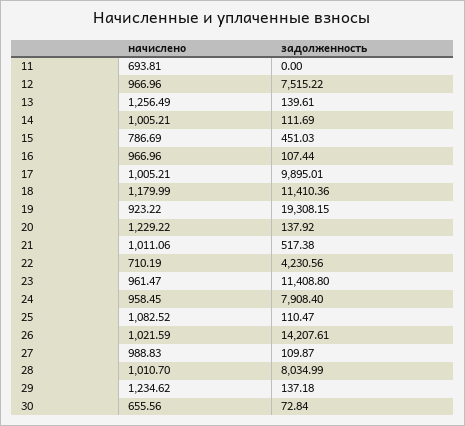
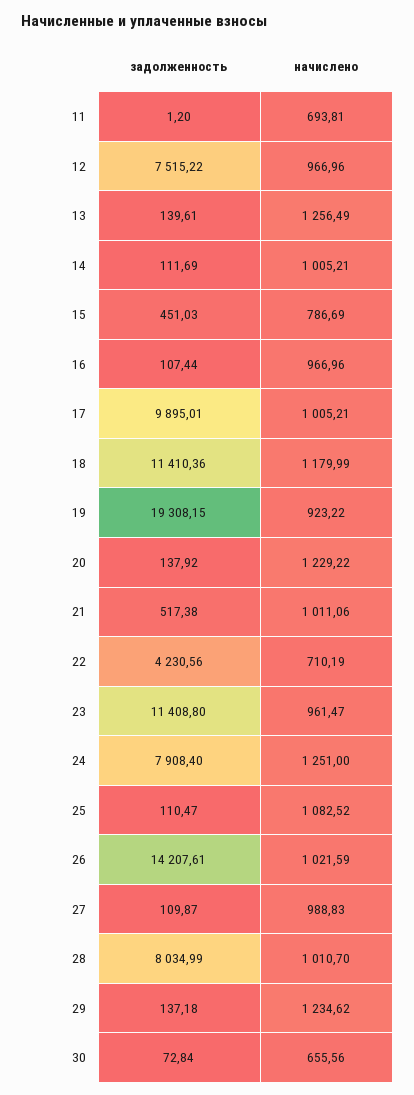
  {
    "начислено": {
      "11": 693.81,
      "12": 966.96,
      "13": 1256.49,
      "14": 1005.21,
      "15": 786.69,
      "16": 966.96,
      "17": 1005.21,
      "18": 1179.99,
      "19": 923.22,
      "20": 1229.22,
      "21": 1011.06,
      "22": 710.19,
      "23": 961.47,
-     "24": 958.45,
+     "24": 1251,
      "25": 1082.52,
      "26": 1021.59,
      "27": 988.83,
      "28": 1010.7,
      "29": 1234.62,
      "30": 655.56
    },
    "задолженность": {
-     "11": 0,
+     "11": 1.2,
      "12": 7515.22,
      "13": 139.61,
      "14": 111.69,
      "15": 451.03,
      "16": 107.44,
      "17": 9895.01,
      "18": 11410.36,
      "19": 19308.15,
      "20": 137.92,
      "21": 517.38,
      "22": 4230.56,
      "23": 11408.8,
      "24": 7908.4,
      "25": 110.47,
      "26": 14207.61,
      "27": 109.87,
      "28": 8034.99,
      "29": 137.18,
      "30": 72.84
    }
  }

